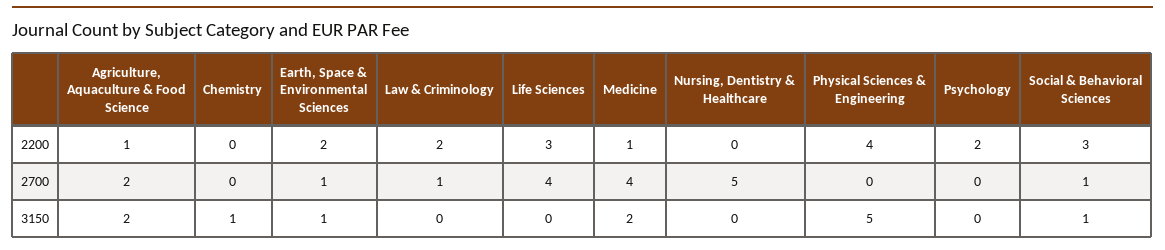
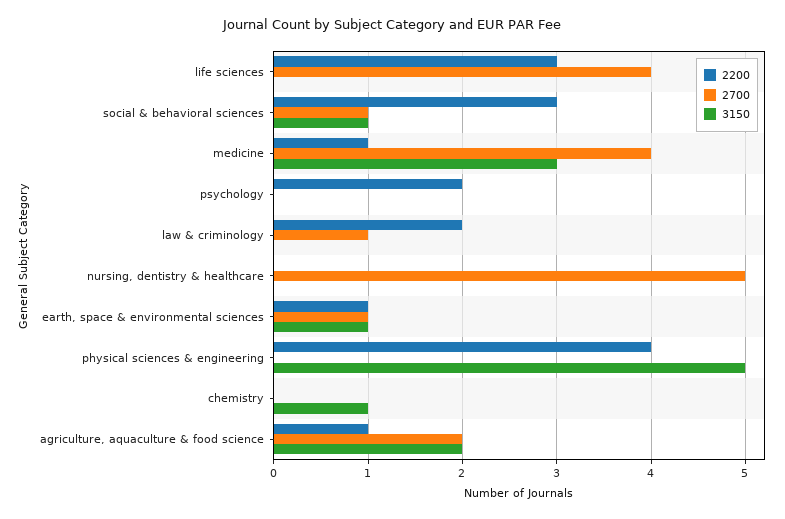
  {
    "2200": {
      "Agriculture, Aquaculture & Food Science": 1,
      "Chemistry": 0,
-     "Earth, Space & Environmental Sciences": 2,
+     "Earth, Space & Environmental Sciences": 1,
      "Law & Criminology": 2,
      "Life Sciences": 3,
      "Medicine": 1,
      "Nursing, Dentistry & Healthcare": 0,
      "Physical Sciences & Engineering": 4,
      "Psychology": 2,
      "Social & Behavioral Sciences": 3
    },
    "2700": {
      "Agriculture, Aquaculture & Food Science": 2,
      "Chemistry": 0,
      "Earth, Space & Environmental Sciences": 1,
      "Law & Criminology": 1,
      "Life Sciences": 4,
      "Medicine": 4,
      "Nursing, Dentistry & Healthcare": 5,
      "Physical Sciences & Engineering": 0,
      "Psychology": 0,
      "Social & Behavioral Sciences": 1
    },
    "3150": {
      "Agriculture, Aquaculture & Food Science": 2,
      "Chemistry": 1,
      "Earth, Space & Environmental Sciences": 1,
      "Law & Criminology": 0,
      "Life Sciences": 0,
-     "Medicine": 2,
+     "Medicine": 3,
      "Nursing, Dentistry & Healthcare": 0,
      "Physical Sciences & Engineering": 5,
      "Psychology": 0,
      "Social & Behavioral Sciences": 1
    }
  }

